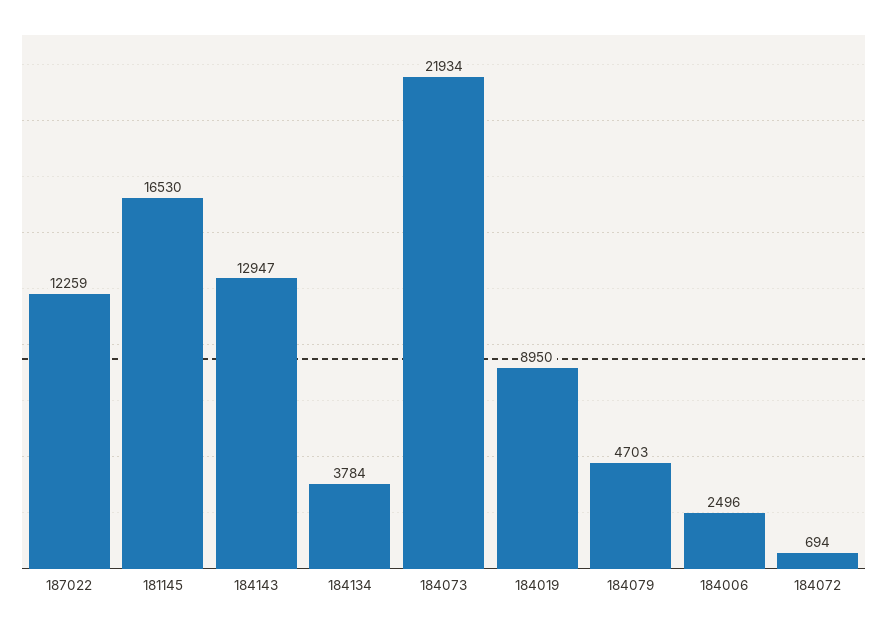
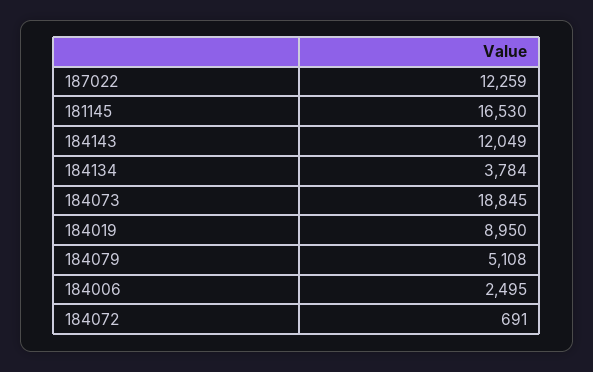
  {
    "187022": 12259,
    "181145": 16530,
-   "184143": 12947,
+   "184143": 12049,
    "184134": 3784,
-   "184073": 21934,
+   "184073": 18845,
    "184019": 8950,
-   "184079": 4703,
+   "184079": 5108,
-   "184006": 2496,
+   "184006": 2495,
-   "184072": 694
+   "184072": 691
  }

